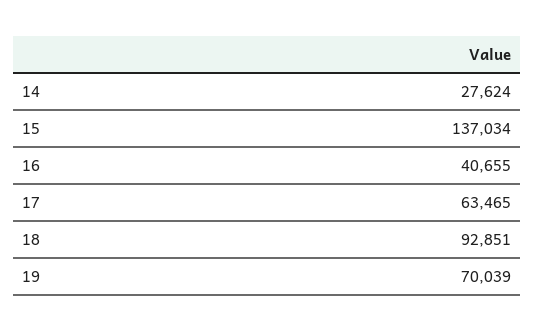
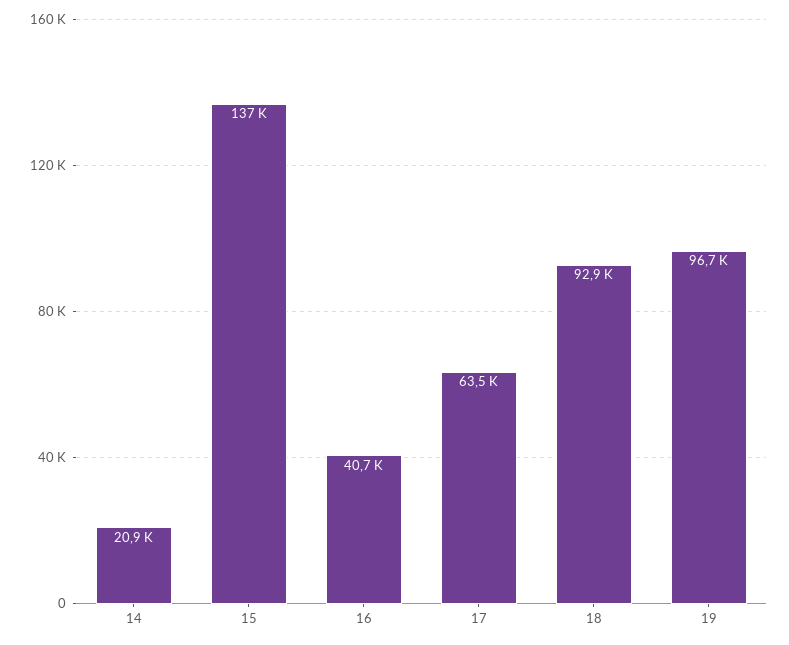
  {
-   "14": 27624,
+   "14": 20900,
    "15": 137034,
    "16": 40655,
    "17": 63465,
    "18": 92851,
-   "19": 70039
+   "19": 96700
  }

